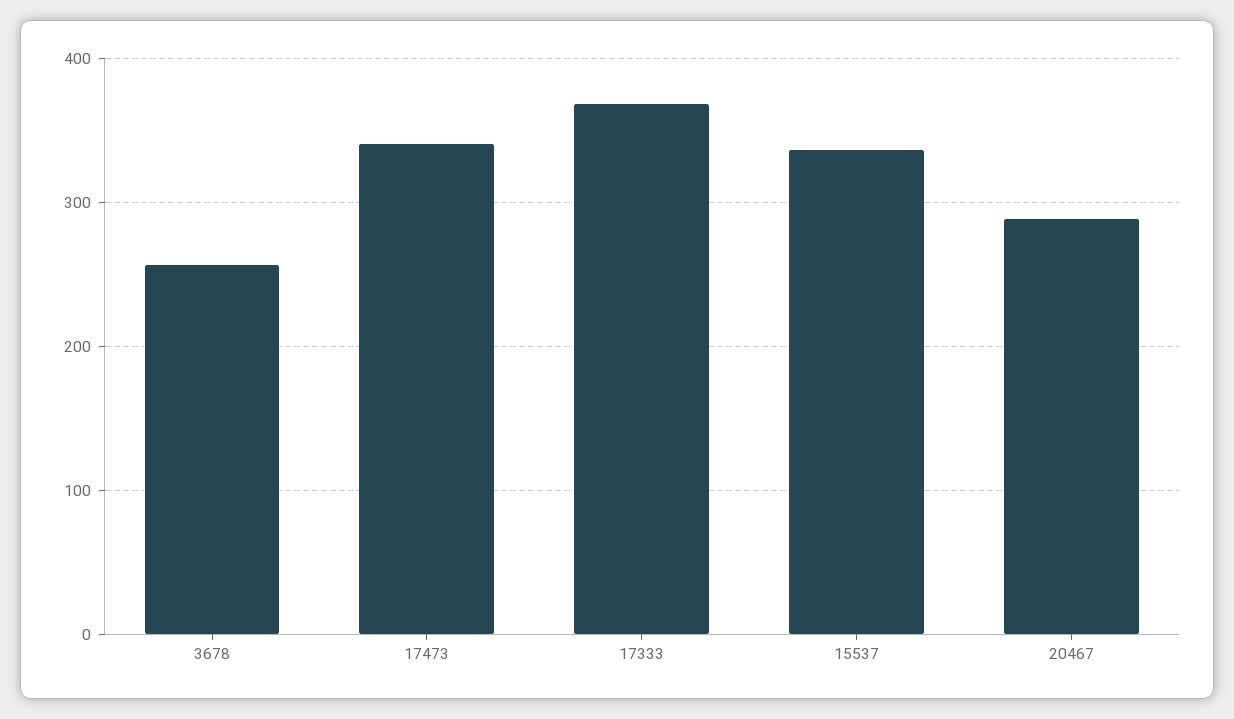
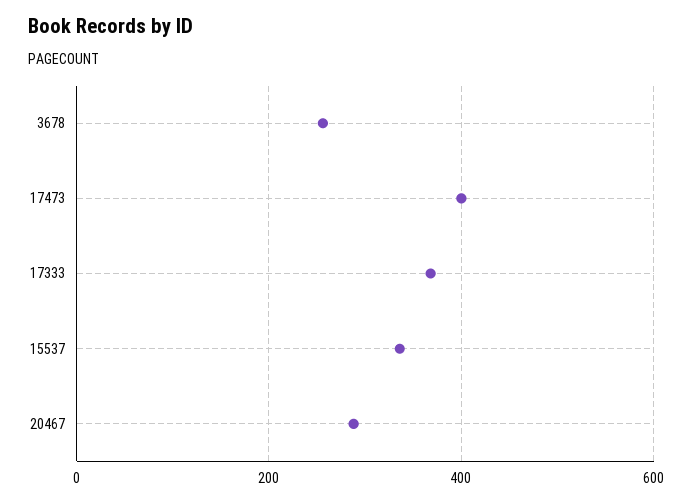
  {
    "3678": 260,
-   "17473": 340,
+   "17473": 400,
    "17333": 370,
    "15537": 340,
    "20467": 290
  }

